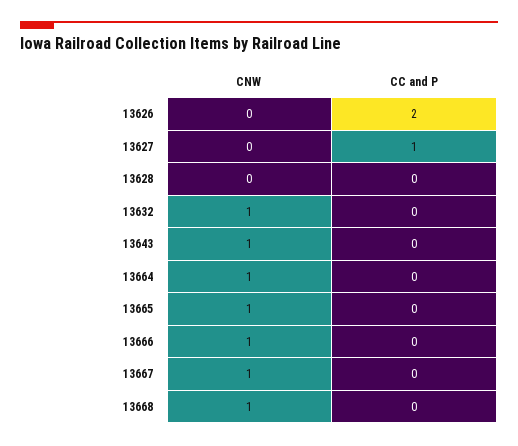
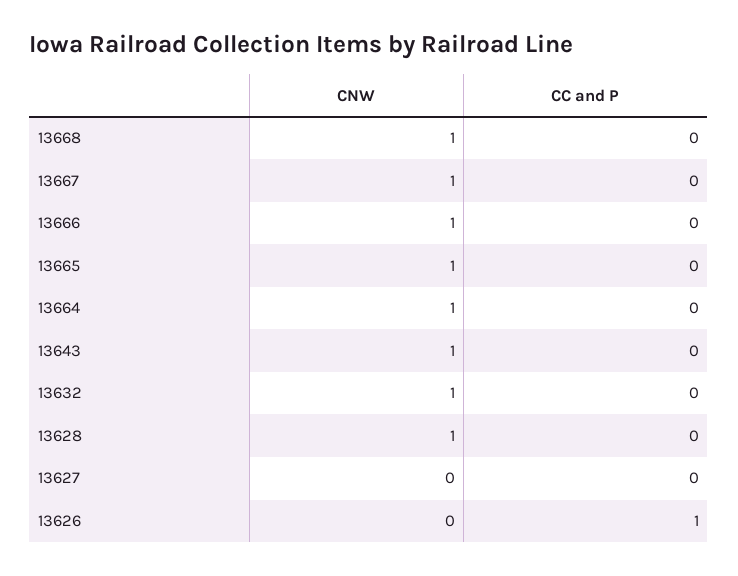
  {
    "CNW": {
      "13626": 0,
      "13627": 0,
-     "13628": 0,
+     "13628": 1,
      "13632": 1,
      "13643": 1,
      "13664": 1,
      "13665": 1,
      "13666": 1,
      "13667": 1,
      "13668": 1
    },
    "CC and P": {
-     "13626": 2,
+     "13626": 1,
-     "13627": 1,
+     "13627": 0,
      "13628": 0,
      "13632": 0,
      "13643": 0,
      "13664": 0,
      "13665": 0,
      "13666": 0,
      "13667": 0,
      "13668": 0
    }
  }

